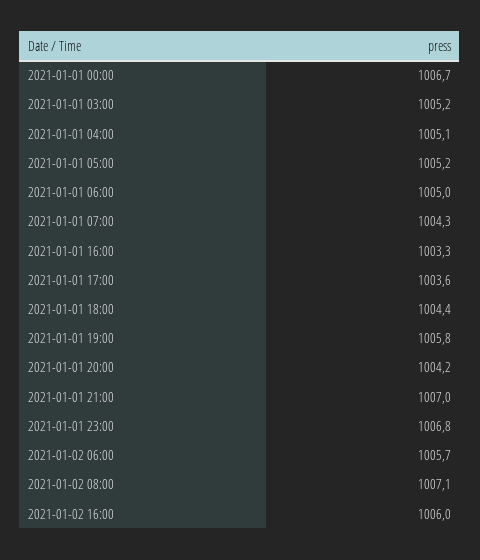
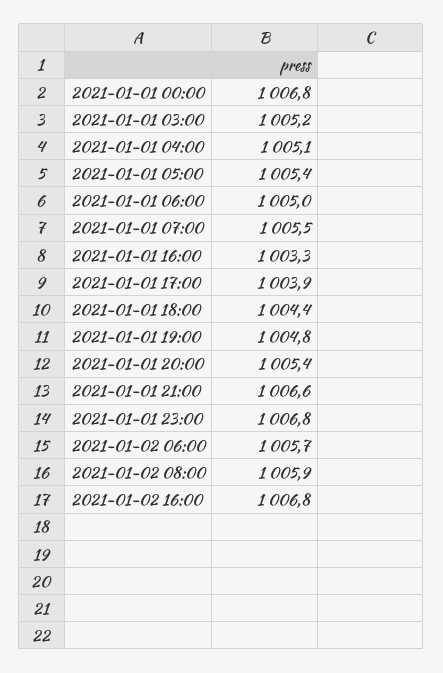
  {
-   "2021-01-01 00:00": 1006.7,
+   "2021-01-01 00:00": 1006.8,
    "2021-01-01 03:00": 1005.2,
    "2021-01-01 04:00": 1005.1,
-   "2021-01-01 05:00": 1005.2,
+   "2021-01-01 05:00": 1005.4,
    "2021-01-01 06:00": 1005,
-   "2021-01-01 07:00": 1004.3,
+   "2021-01-01 07:00": 1005.5,
    "2021-01-01 16:00": 1003.3,
-   "2021-01-01 17:00": 1003.6,
+   "2021-01-01 17:00": 1003.9,
    "2021-01-01 18:00": 1004.4,
-   "2021-01-01 19:00": 1005.8,
+   "2021-01-01 19:00": 1004.8,
-   "2021-01-01 20:00": 1004.2,
+   "2021-01-01 20:00": 1005.4,
-   "2021-01-01 21:00": 1007,
+   "2021-01-01 21:00": 1006.6,
    "2021-01-01 23:00": 1006.8,
    "2021-01-02 06:00": 1005.7,
-   "2021-01-02 08:00": 1007.1,
+   "2021-01-02 08:00": 1005.9,
-   "2021-01-02 16:00": 1006
+   "2021-01-02 16:00": 1006.8
  }

